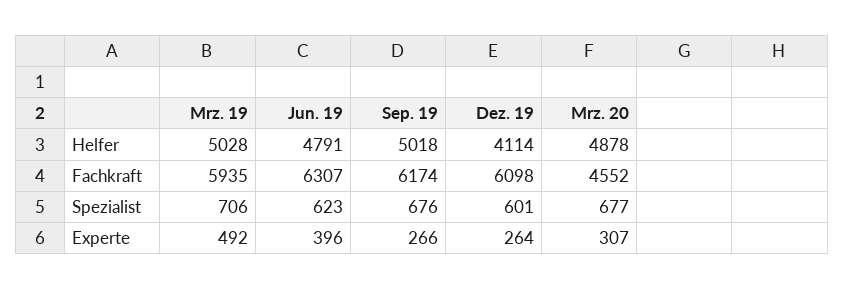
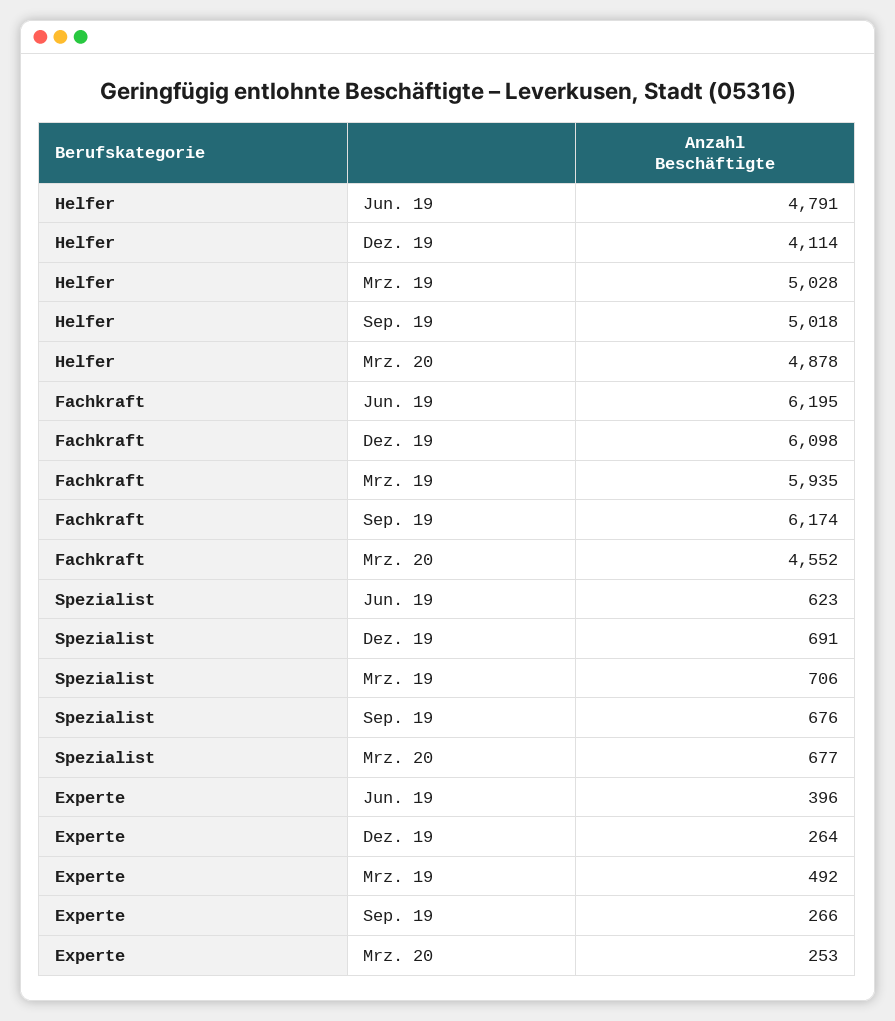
  {
    "Mrz. 19": {
      "Helfer": 5028,
      "Fachkraft": 5935,
      "Spezialist": 706,
      "Experte": 492
    },
    "Jun. 19": {
      "Helfer": 4791,
-     "Fachkraft": 6307,
+     "Fachkraft": 6195,
      "Spezialist": 623,
      "Experte": 396
    },
    "Sep. 19": {
      "Helfer": 5018,
      "Fachkraft": 6174,
      "Spezialist": 676,
      "Experte": 266
    },
    "Dez. 19": {
      "Helfer": 4114,
      "Fachkraft": 6098,
-     "Spezialist": 601,
+     "Spezialist": 691,
      "Experte": 264
    },
    "Mrz. 20": {
      "Helfer": 4878,
      "Fachkraft": 4552,
      "Spezialist": 677,
-     "Experte": 307
+     "Experte": 253
    }
  }

